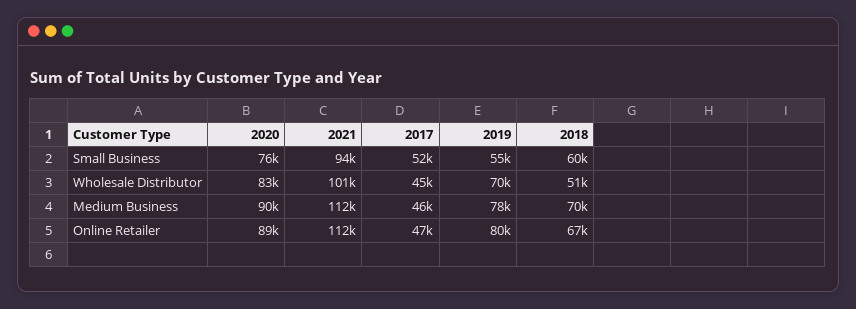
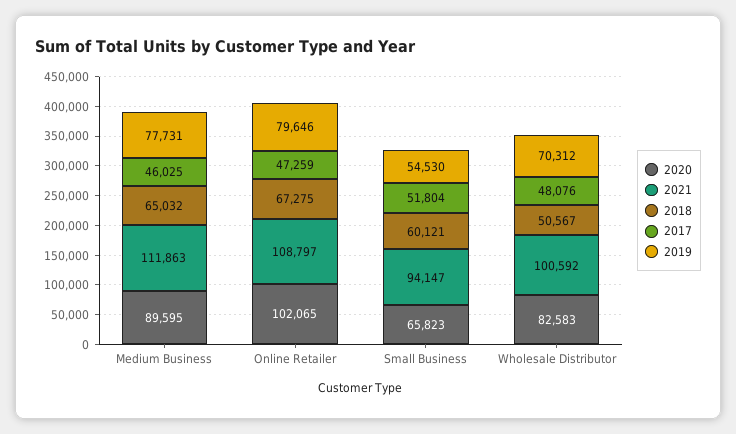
  {
    "2020": {
-     "Small Business": 76000,
+     "Small Business": 65823,
      "Wholesale Distributor": 82583,
      "Medium Business": 89595,
-     "Online Retailer": 89000
+     "Online Retailer": 102065
    },
    "2021": {
      "Small Business": 94147,
      "Wholesale Distributor": 100592,
      "Medium Business": 111863,
-     "Online Retailer": 112000
+     "Online Retailer": 108797
    },
    "2017": {
      "Small Business": 51804,
-     "Wholesale Distributor": 45000,
+     "Wholesale Distributor": 48076,
      "Medium Business": 46025,
      "Online Retailer": 47259
    },
    "2019": {
      "Small Business": 54530,
      "Wholesale Distributor": 70312,
      "Medium Business": 77731,
      "Online Retailer": 79646
    },
    "2018": {
      "Small Business": 60121,
      "Wholesale Distributor": 50567,
-     "Medium Business": 70000,
+     "Medium Business": 65032,
      "Online Retailer": 67275
    }
  }

